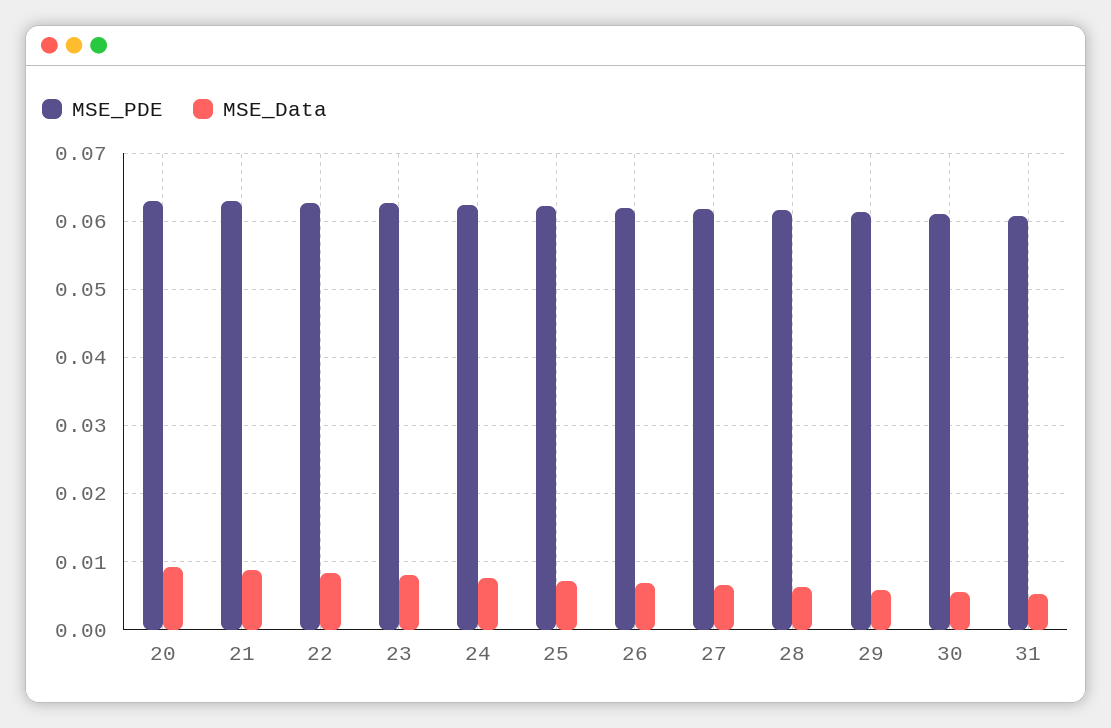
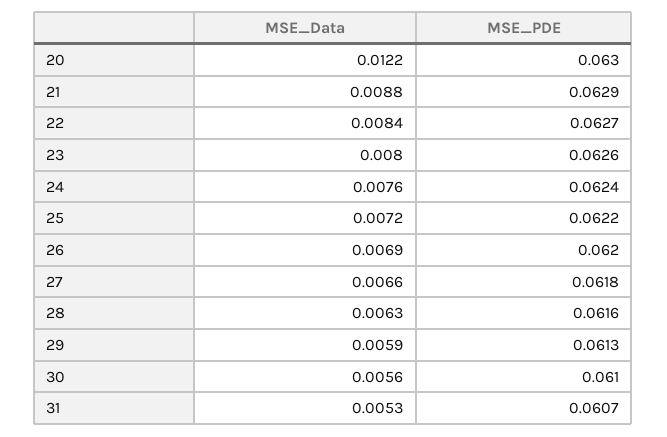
  {
    "MSE_PDE": {
      "20": 0.063,
      "21": 0.0629,
      "22": 0.0627,
      "23": 0.0626,
      "24": 0.0624,
      "25": 0.0622,
      "26": 0.062,
      "27": 0.0618,
      "28": 0.0616,
      "29": 0.0613,
      "30": 0.061,
      "31": 0.0607
    },
    "MSE_Data": {
-     "20": 0.009,
+     "20": 0.0122,
      "21": 0.0088,
      "22": 0.0084,
      "23": 0.008,
      "24": 0.0076,
      "25": 0.0072,
      "26": 0.0069,
      "27": 0.0066,
      "28": 0.0063,
      "29": 0.0059,
      "30": 0.0056,
      "31": 0.0053
    }
  }

